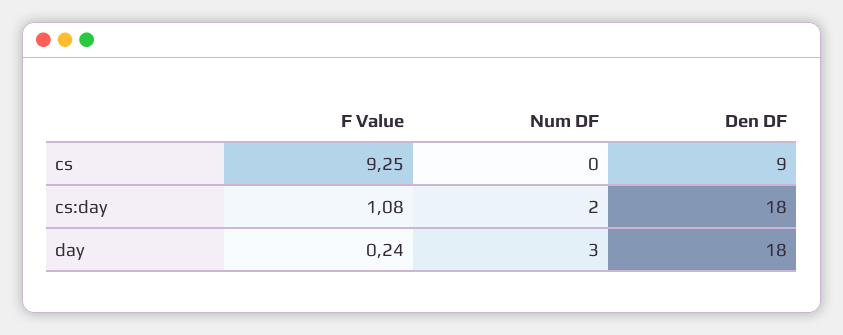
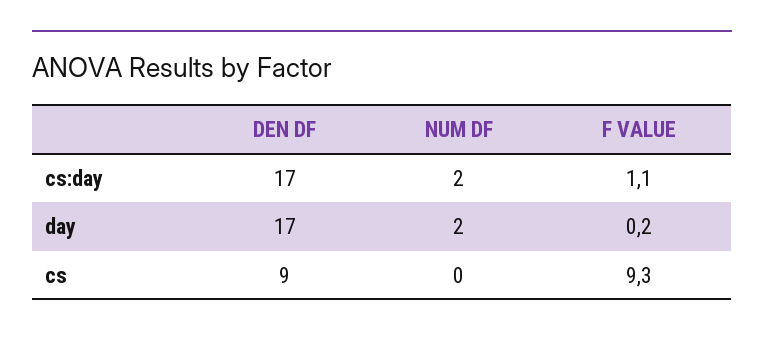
  {
    "F Value": {
      "cs": 9.25,
      "cs:day": 1.08,
      "day": 0.24
    },
    "Num DF": {
      "cs": 0,
      "cs:day": 2,
-     "day": 3
+     "day": 2
    },
    "Den DF": {
      "cs": 9,
-     "cs:day": 18,
+     "cs:day": 17,
-     "day": 18
+     "day": 17
    }
  }

